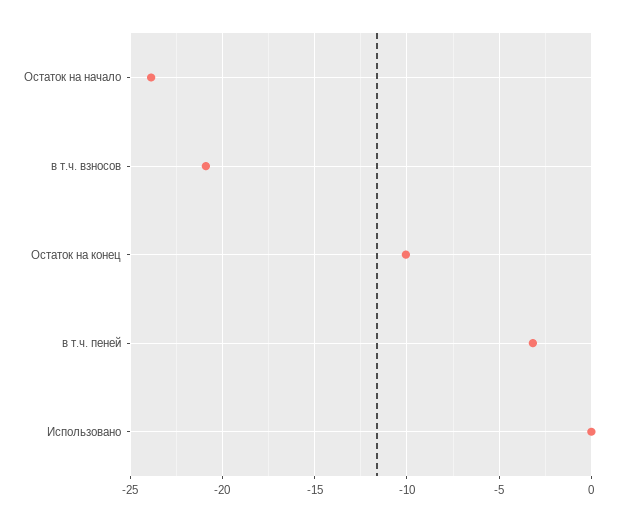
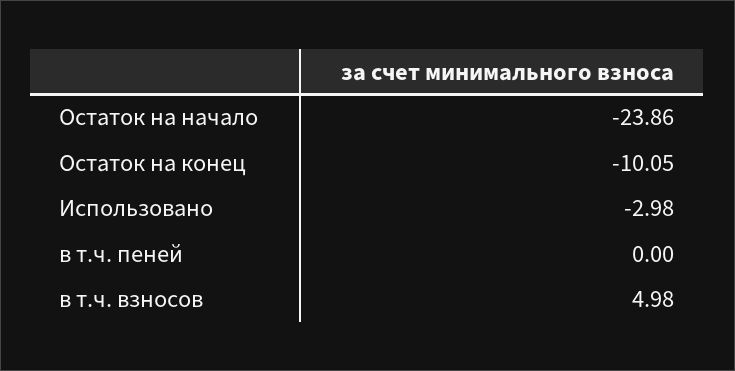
  {
    "Остаток на начало": -23.86,
-   "в т.ч. взносов": -21,
+   "в т.ч. взносов": 4.98,
    "Остаток на конец": -10.05,
-   "в т.ч. пеней": -3,
+   "в т.ч. пеней": 0,
-   "Использовано": 0
+   "Использовано": -2.98
  }

